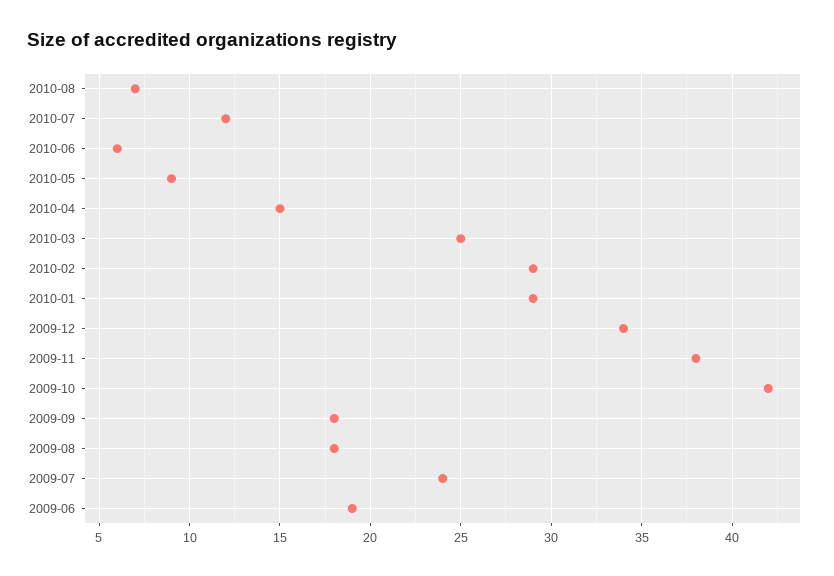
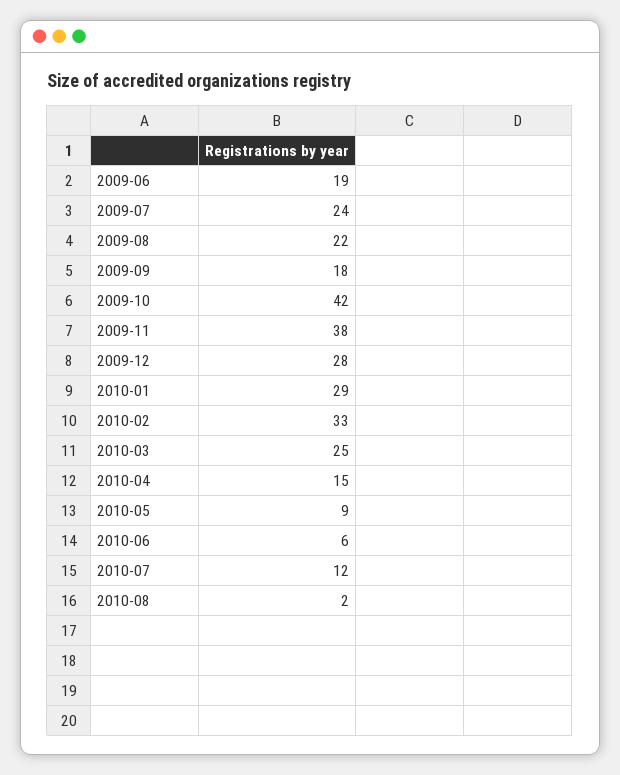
  {
-   "2010-08": 7,
+   "2010-08": 2,
    "2010-07": 12,
    "2010-06": 6,
    "2010-05": 9,
    "2010-04": 15,
    "2010-03": 25,
-   "2010-02": 29,
+   "2010-02": 33,
    "2010-01": 29,
-   "2009-12": 34,
+   "2009-12": 28,
    "2009-11": 38,
    "2009-10": 42,
    "2009-09": 18,
-   "2009-08": 18,
+   "2009-08": 22,
    "2009-07": 24,
    "2009-06": 19
  }

